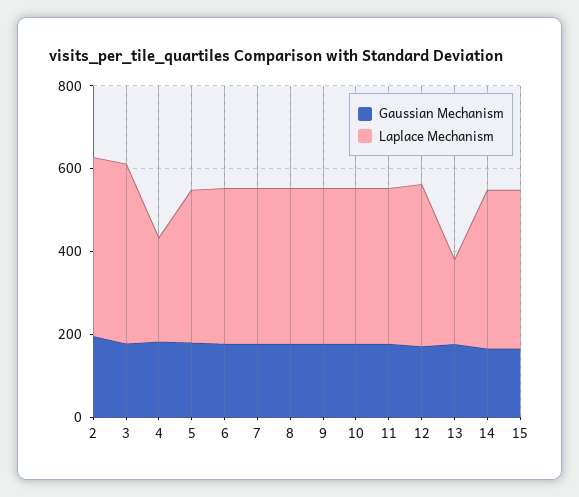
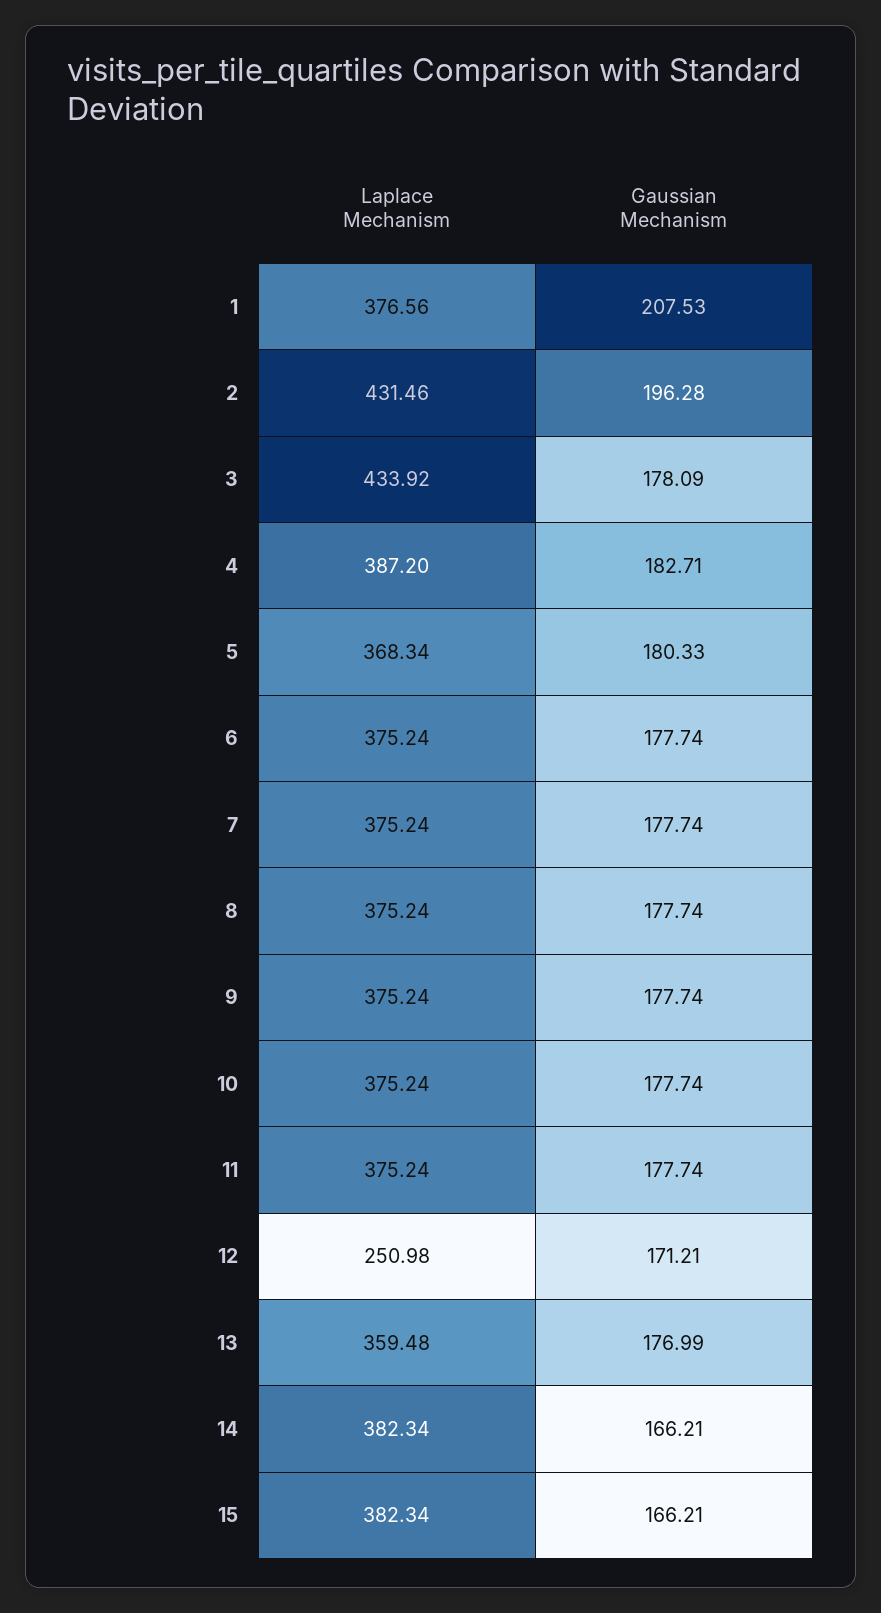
  {
    "Gaussian Mechanism": {
      "2": 196.28,
      "3": 178.09,
      "4": 182.71,
      "5": 180.33,
      "6": 177.74,
      "7": 177.74,
      "8": 177.74,
      "9": 177.74,
      "10": 177.74,
      "11": 177.74,
      "12": 171.21,
      "13": 176.99,
      "14": 166.21,
-     "15": 166.21
+     "15": 166.21,
+     "1": 207.53
    },
    "Laplace Mechanism": {
      "2": 431.46,
      "3": 433.92,
-     "4": 250,
+     "4": 387.2,
      "5": 368.34,
      "6": 375.24,
      "7": 375.24,
      "8": 375.24,
      "9": 375.24,
      "10": 375.24,
      "11": 375.24,
-     "12": 400,
+     "12": 250.98,
-     "13": 200,
+     "13": 359.48,
      "14": 382.34,
-     "15": 382.34
+     "15": 382.34,
+     "1": 376.56
    }
  }

